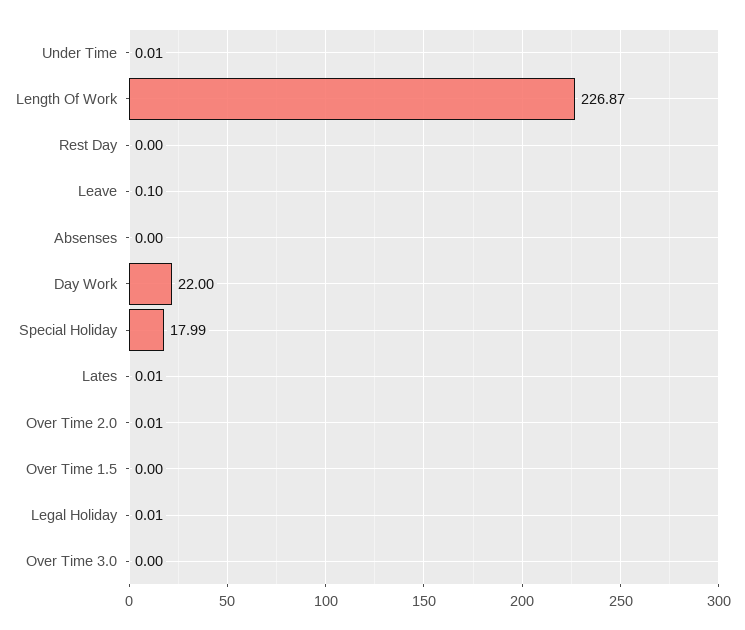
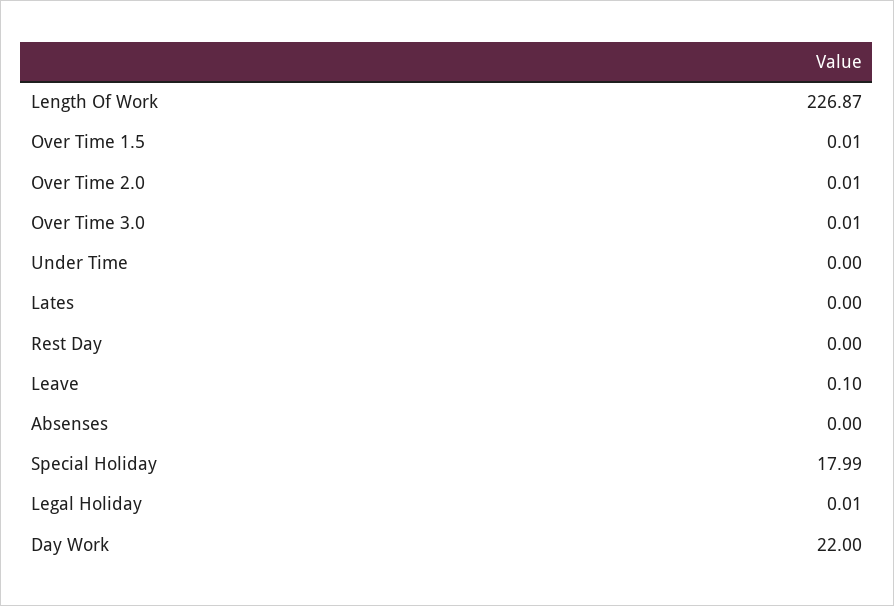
  {
-   "Under Time": 0.01,
+   "Under Time": 0,
    "Length Of Work": 226.87,
    "Rest Day": 0,
    "Leave": 0.1,
    "Absenses": 0,
    "Day Work": 22,
    "Special Holiday": 17.99,
-   "Lates": 0.01,
+   "Lates": 0,
    "Over Time 2.0": 0.01,
-   "Over Time 1.5": 0,
+   "Over Time 1.5": 0.01,
    "Legal Holiday": 0.01,
-   "Over Time 3.0": 0
+   "Over Time 3.0": 0.01
  }

